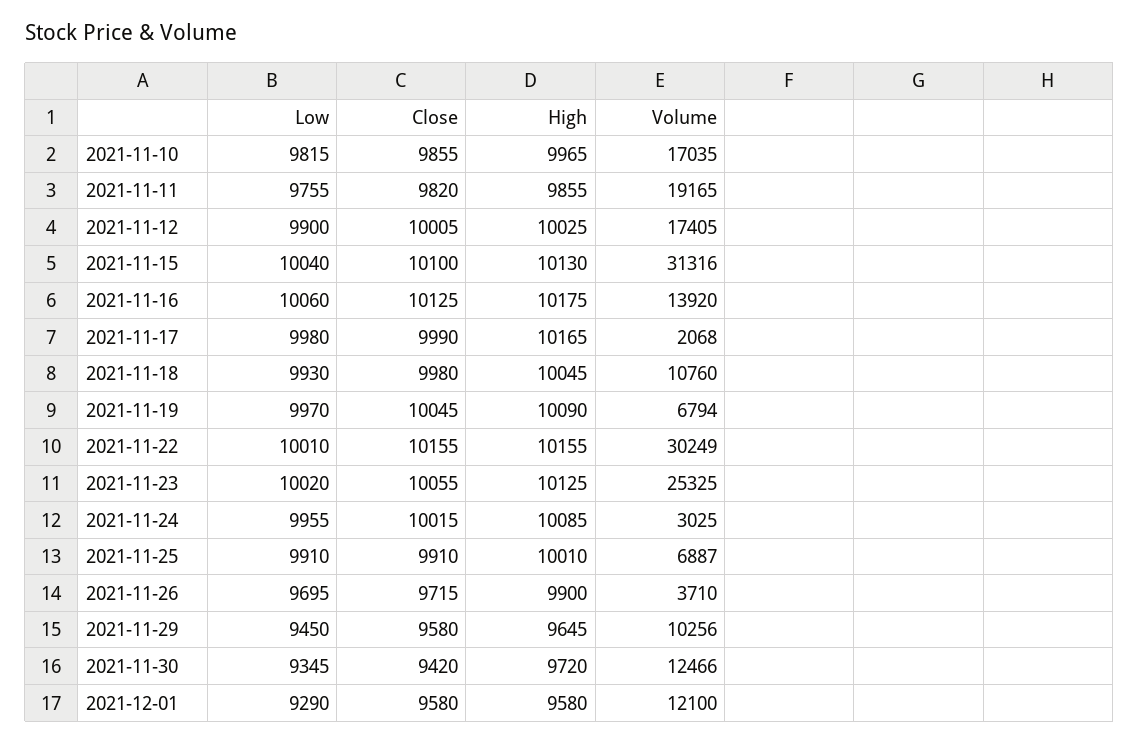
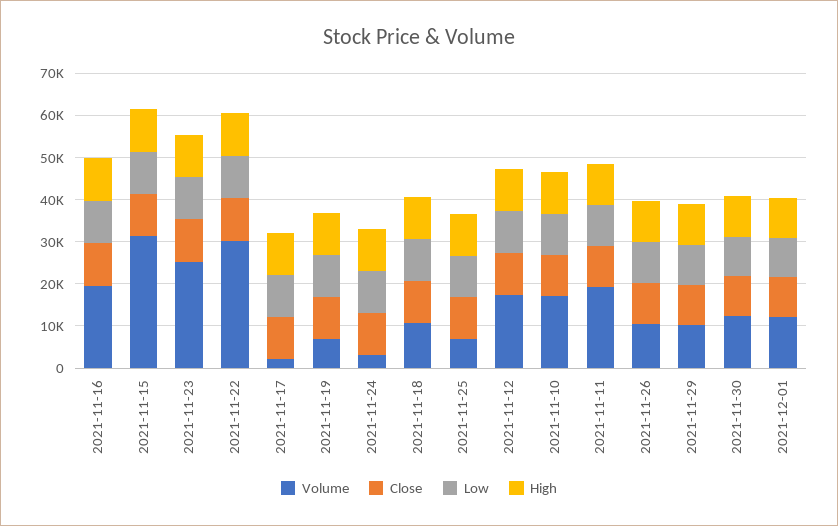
  {
    "Low": {
      "2021-11-10": 9815,
      "2021-11-11": 9755,
      "2021-11-12": 9900,
      "2021-11-15": 10040,
      "2021-11-16": 10060,
      "2021-11-17": 9980,
      "2021-11-18": 9930,
      "2021-11-19": 9970,
      "2021-11-22": 10010,
      "2021-11-23": 10020,
      "2021-11-24": 9955,
      "2021-11-25": 9910,
      "2021-11-26": 9695,
      "2021-11-29": 9450,
      "2021-11-30": 9345,
      "2021-12-01": 9290
    },
    "Close": {
      "2021-11-10": 9855,
      "2021-11-11": 9820,
      "2021-11-12": 10005,
      "2021-11-15": 10100,
      "2021-11-16": 10125,
      "2021-11-17": 9990,
      "2021-11-18": 9980,
      "2021-11-19": 10045,
      "2021-11-22": 10155,
      "2021-11-23": 10055,
      "2021-11-24": 10015,
      "2021-11-25": 9910,
      "2021-11-26": 9715,
      "2021-11-29": 9580,
      "2021-11-30": 9420,
      "2021-12-01": 9580
    },
    "High": {
      "2021-11-10": 9965,
      "2021-11-11": 9855,
      "2021-11-12": 10025,
      "2021-11-15": 10130,
      "2021-11-16": 10175,
      "2021-11-17": 10165,
      "2021-11-18": 10045,
      "2021-11-19": 10090,
      "2021-11-22": 10155,
      "2021-11-23": 10125,
      "2021-11-24": 10085,
      "2021-11-25": 10010,
      "2021-11-26": 9900,
      "2021-11-29": 9645,
      "2021-11-30": 9720,
      "2021-12-01": 9580
    },
    "Volume": {
      "2021-11-10": 17035,
      "2021-11-11": 19165,
      "2021-11-12": 17405,
      "2021-11-15": 31316,
-     "2021-11-16": 13920,
+     "2021-11-16": 20000,
      "2021-11-17": 2068,
      "2021-11-18": 10760,
      "2021-11-19": 6794,
      "2021-11-22": 30249,
      "2021-11-23": 25325,
      "2021-11-24": 3025,
      "2021-11-25": 6887,
-     "2021-11-26": 3710,
+     "2021-11-26": 10000,
      "2021-11-29": 10256,
      "2021-11-30": 12466,
      "2021-12-01": 12100
    }
  }

